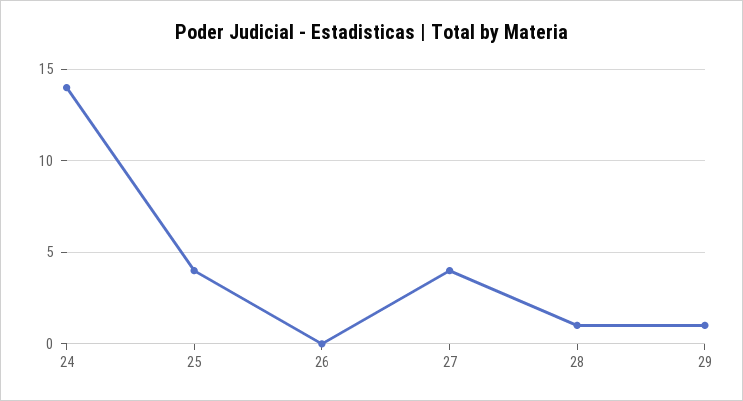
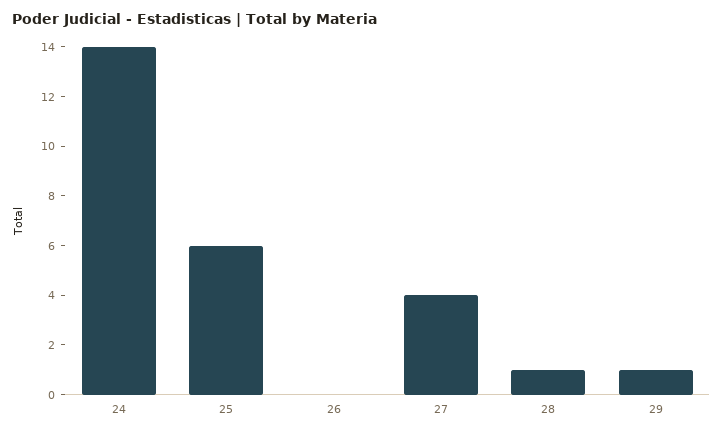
  {
    "24": 14,
-   "25": 4,
+   "25": 6,
    "26": 0,
    "27": 4,
    "28": 1,
    "29": 1
  }

